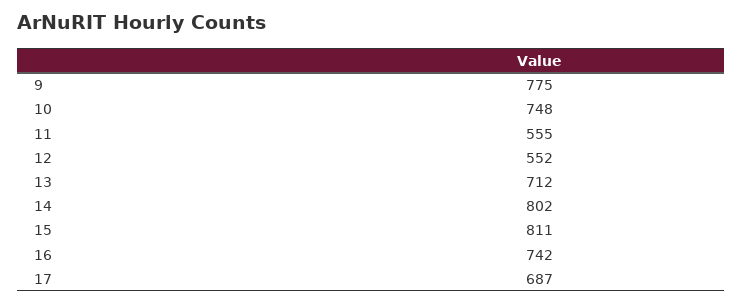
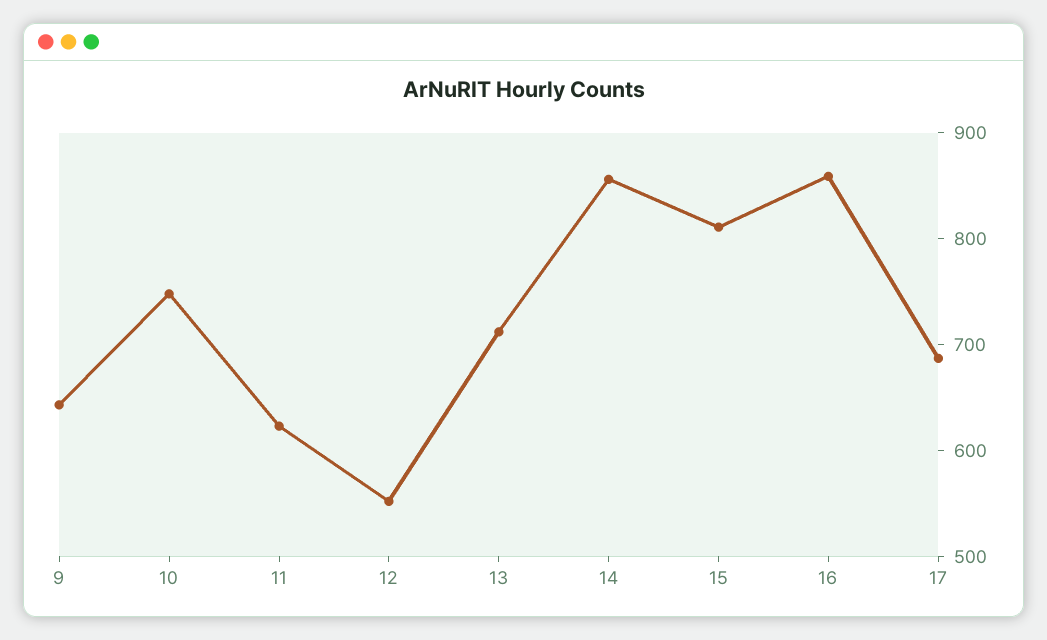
  {
-   "9": 775,
+   "9": 640,
    "10": 748,
-   "11": 555,
+   "11": 620,
    "12": 552,
    "13": 712,
-   "14": 802,
+   "14": 860,
    "15": 811,
-   "16": 742,
+   "16": 860,
    "17": 687
  }

